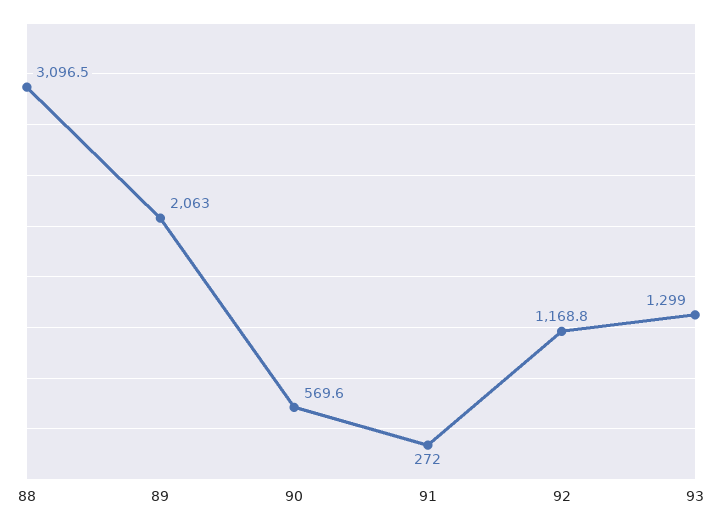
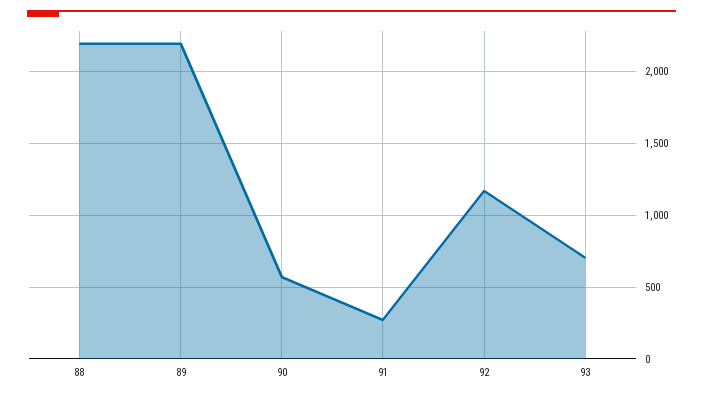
  {
-   "88": 3096.5,
+   "88": 2200,
-   "89": 2063,
+   "89": 2200,
    "90": 569.6,
    "91": 272,
    "92": 1168.8,
-   "93": 1299
+   "93": 700
  }

